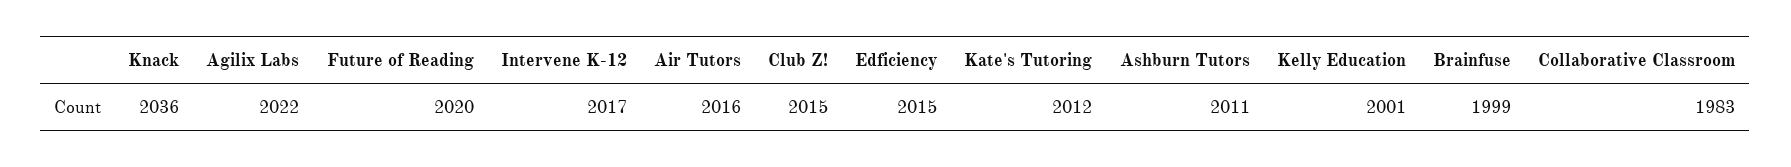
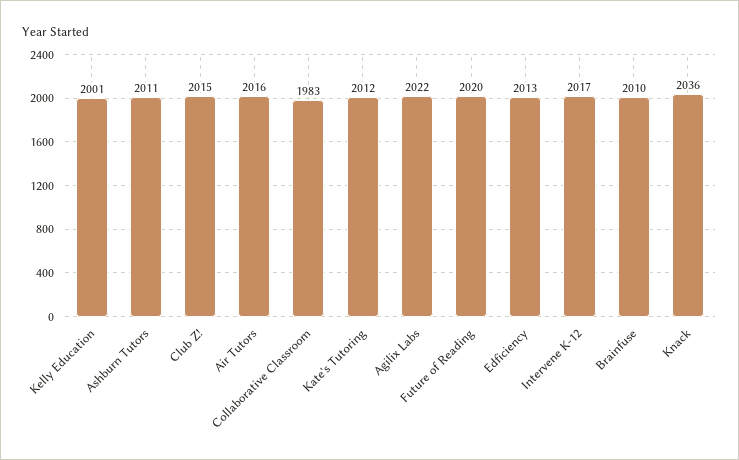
  {
    "Knack": 2036,
    "Agilix Labs": 2022,
    "Future of Reading": 2020,
    "Intervene K-12": 2017,
    "Air Tutors": 2016,
    "Club Z!": 2015,
-   "Edficiency": 2015,
+   "Edficiency": 2013,
    "Kate's Tutoring": 2012,
    "Ashburn Tutors": 2011,
    "Kelly Education": 2001,
-   "Brainfuse": 1999,
+   "Brainfuse": 2010,
    "Collaborative Classroom": 1983
  }

